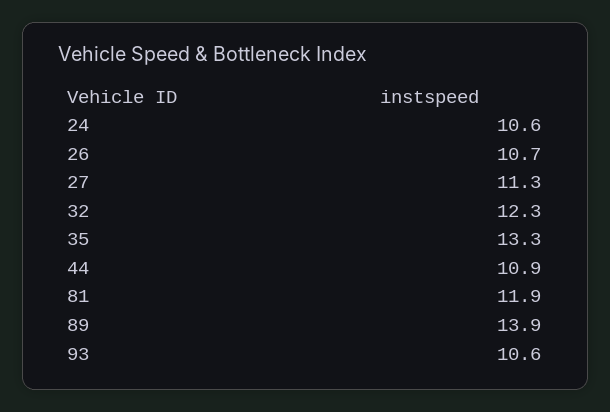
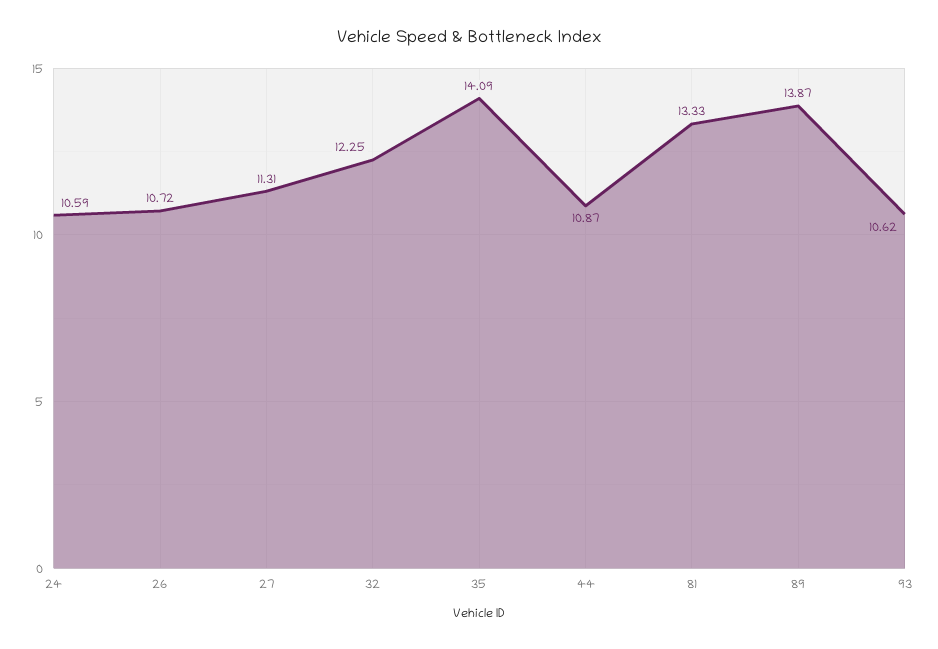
  {
    "24": 10.59,
    "26": 10.72,
    "27": 11.31,
    "32": 12.25,
-   "35": 13.3,
+   "35": 14.09,
    "44": 10.87,
-   "81": 11.9,
+   "81": 13.33,
    "89": 13.87,
    "93": 10.62
  }

